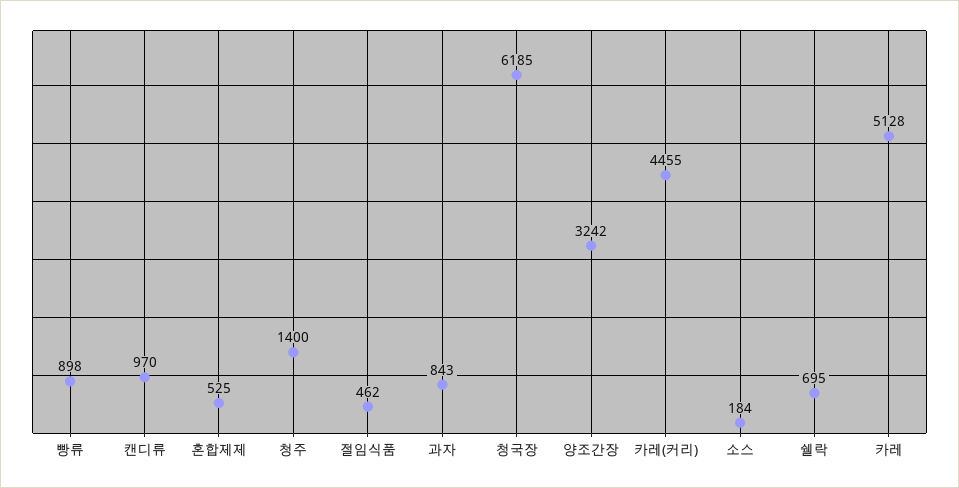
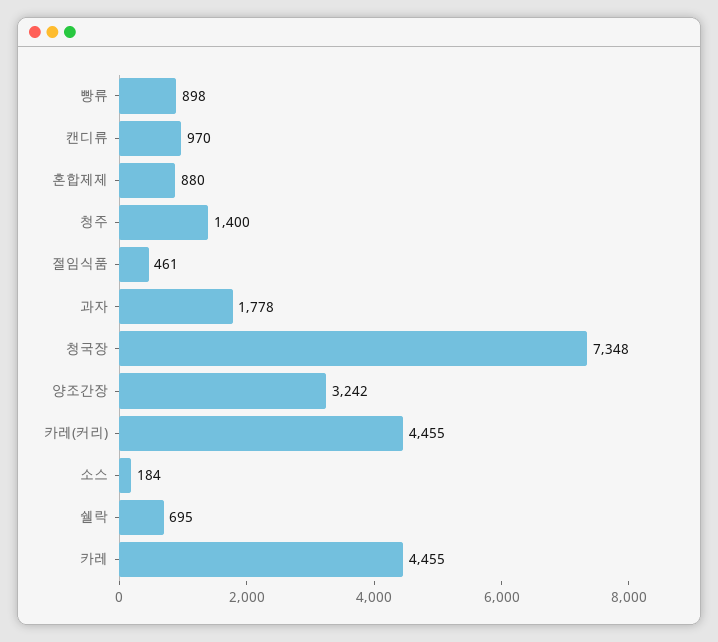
  {
    "빵류": 898,
    "캔디류": 970,
-   "혼합제제": 525,
+   "혼합제제": 880,
    "청주": 1400,
-   "절임식품": 462,
+   "절임식품": 461,
-   "과자": 843,
+   "과자": 1778,
-   "청국장": 6185,
+   "청국장": 7348,
    "양조간장": 3242,
    "카레(커리)": 4455,
    "소스": 184,
    "쉘락": 695,
-   "카레": 5128
+   "카레": 4455
  }

